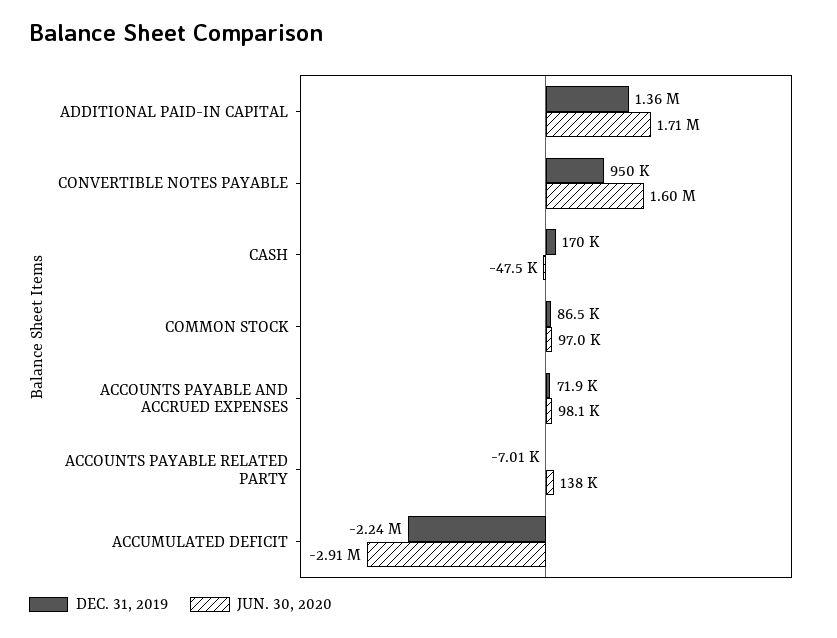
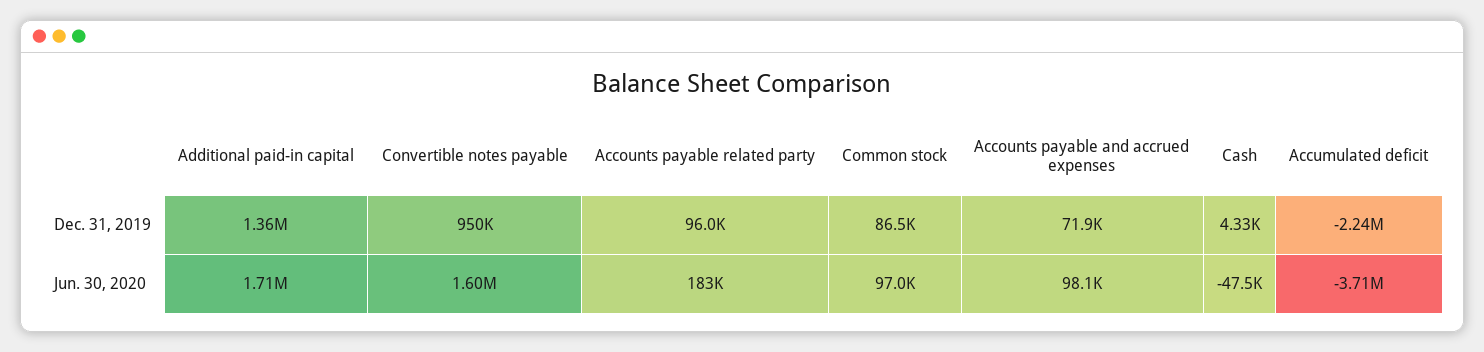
  {
    "DEC. 31, 2019": {
      "ADDITIONAL PAID-IN CAPITAL": 1360000,
      "CONVERTIBLE NOTES PAYABLE": 950000,
-     "CASH": 170000,
+     "CASH": 4330,
      "COMMON STOCK": 86500,
      "ACCOUNTS PAYABLE AND ACCRUED EXPENSES": 71900,
-     "ACCOUNTS PAYABLE RELATED PARTY": -7010,
+     "ACCOUNTS PAYABLE RELATED PARTY": 96000,
      "ACCUMULATED DEFICIT": -2240000
    },
    "JUN. 30, 2020": {
      "ADDITIONAL PAID-IN CAPITAL": 1710000,
      "CONVERTIBLE NOTES PAYABLE": 1600000,
      "CASH": -47500,
      "COMMON STOCK": 97000,
      "ACCOUNTS PAYABLE AND ACCRUED EXPENSES": 98100,
-     "ACCOUNTS PAYABLE RELATED PARTY": 138000,
+     "ACCOUNTS PAYABLE RELATED PARTY": 183000,
-     "ACCUMULATED DEFICIT": -2910000
+     "ACCUMULATED DEFICIT": -3710000
    }
  }

